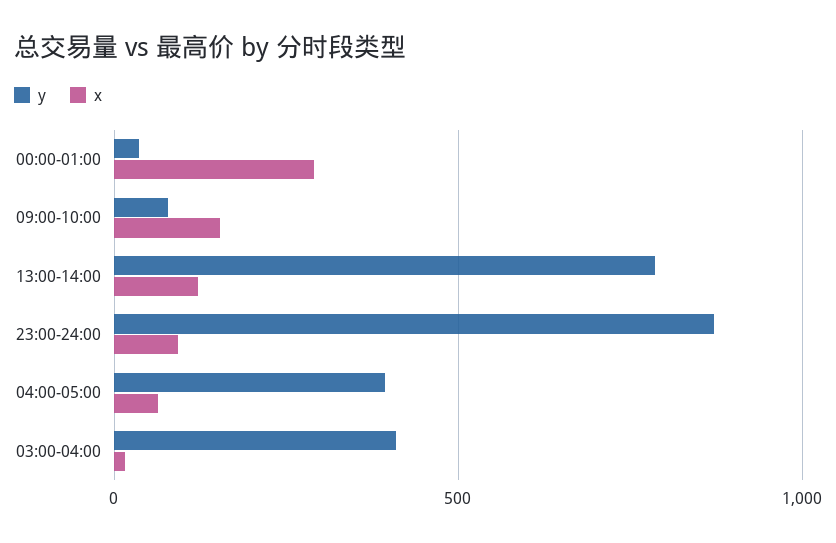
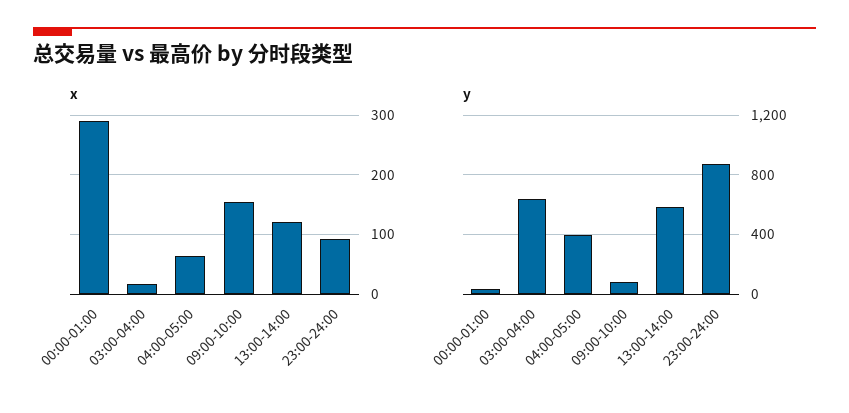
  {
    "y": {
      "00:00-01:00": 50,
      "09:00-10:00": 100,
-     "13:00-14:00": 800,
+     "13:00-14:00": 600,
      "23:00-24:00": 850,
      "04:00-05:00": 400,
-     "03:00-04:00": 400
+     "03:00-04:00": 650
    },
    "x": {
      "00:00-01:00": 300,
      "09:00-10:00": 160,
      "13:00-14:00": 120,
      "23:00-24:00": 100,
      "04:00-05:00": 60,
      "03:00-04:00": 20
    }
  }

